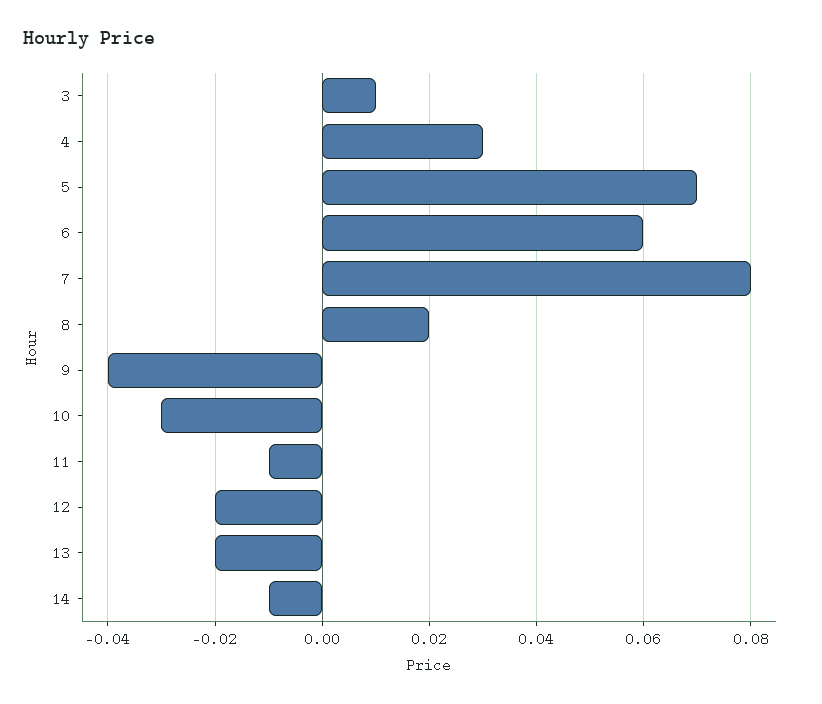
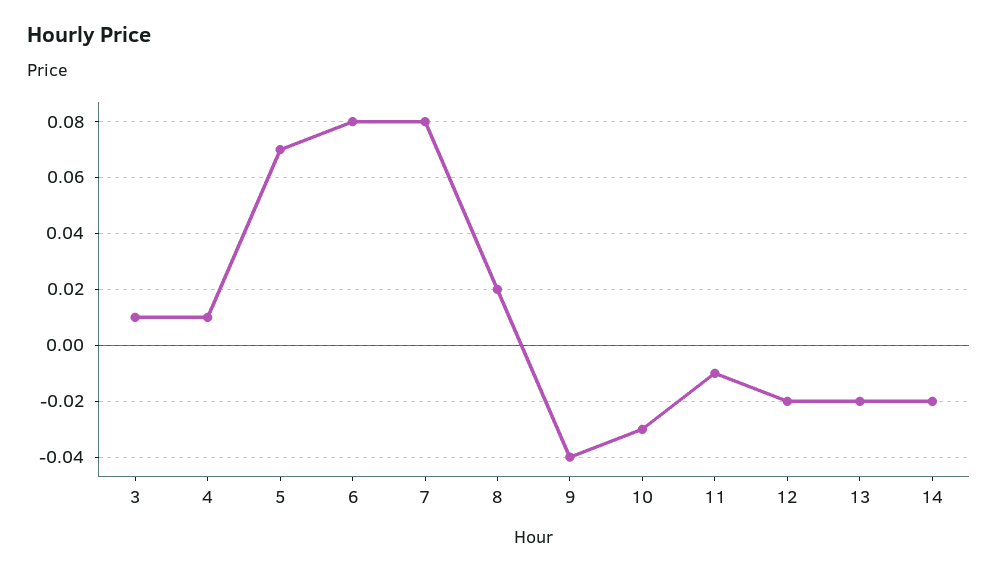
  {
    "3": 0.01,
-   "4": 0.03,
+   "4": 0.01,
    "5": 0.07,
-   "6": 0.06,
+   "6": 0.08,
    "7": 0.08,
    "8": 0.02,
    "9": -0.04,
    "10": -0.03,
    "11": -0.01,
    "12": -0.02,
    "13": -0.02,
-   "14": -0.01
+   "14": -0.02
  }

